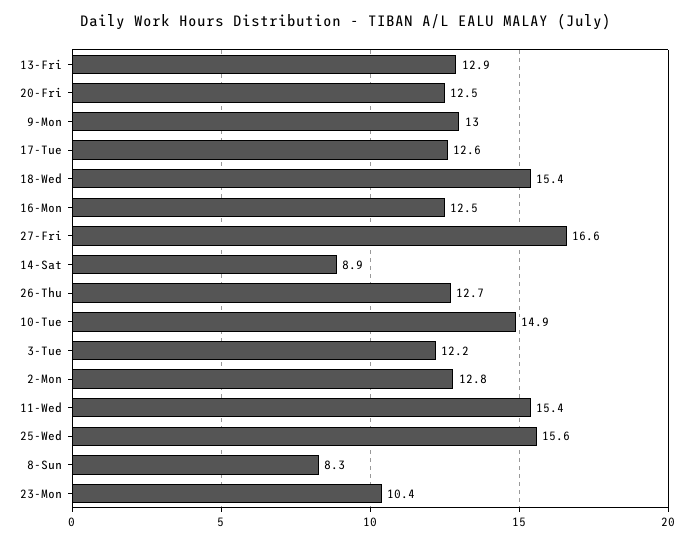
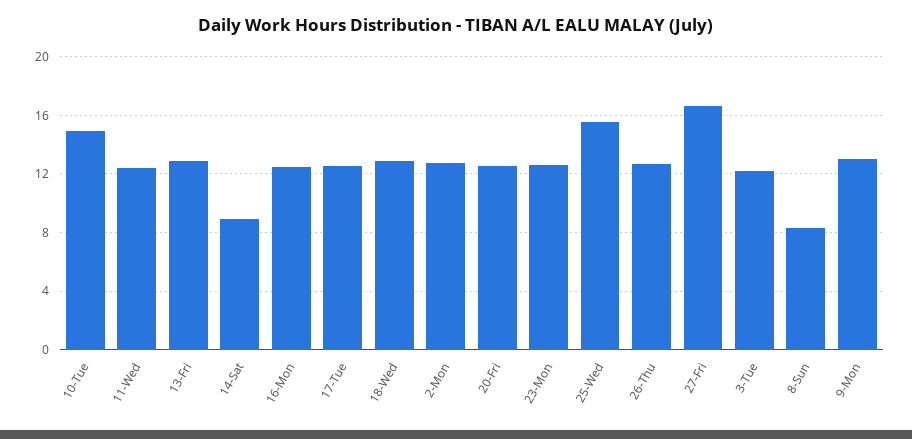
  {
    "13-Fri": 12.9,
    "20-Fri": 12.5,
    "9-Mon": 13,
    "17-Tue": 12.6,
-   "18-Wed": 15.4,
+   "18-Wed": 13,
    "16-Mon": 12.5,
    "27-Fri": 16.6,
    "14-Sat": 8.9,
    "26-Thu": 12.7,
    "10-Tue": 14.9,
    "3-Tue": 12.2,
    "2-Mon": 12.8,
-   "11-Wed": 15.4,
+   "11-Wed": 12.5,
    "25-Wed": 15.6,
    "8-Sun": 8.3,
-   "23-Mon": 10.4
+   "23-Mon": 12.5
  }

